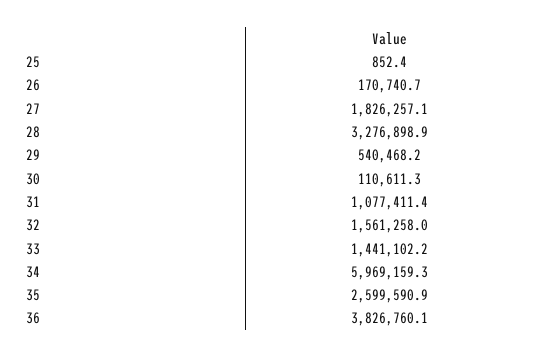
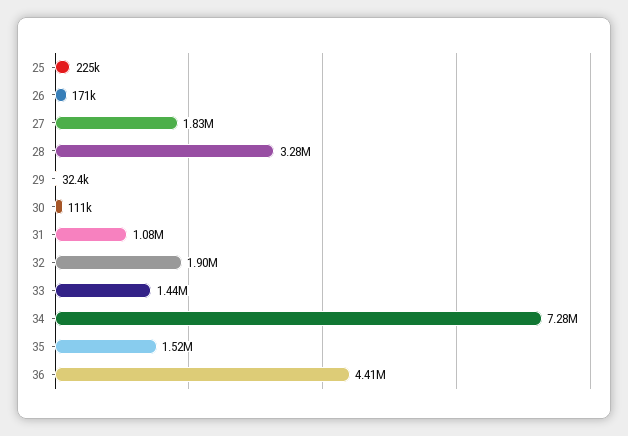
  {
-   "25": 852.4,
+   "25": 225000,
    "26": 170740.7,
    "27": 1826257.1,
    "28": 3276898.9,
-   "29": 540468.2,
+   "29": 32400,
    "30": 110611.3,
    "31": 1077411.4,
-   "32": 1561258,
+   "32": 1900000,
    "33": 1441102.2,
-   "34": 5969159.3,
+   "34": 7280000,
-   "35": 2599590.9,
+   "35": 1520000,
-   "36": 3826760.1
+   "36": 4410000
  }

